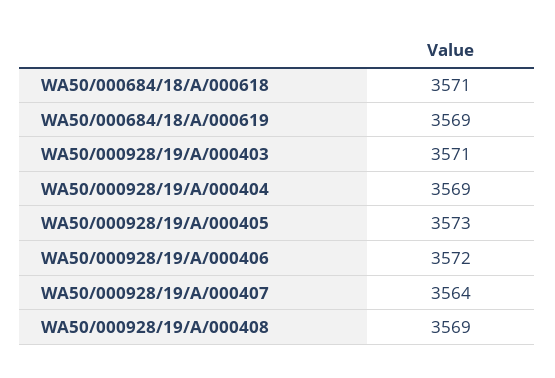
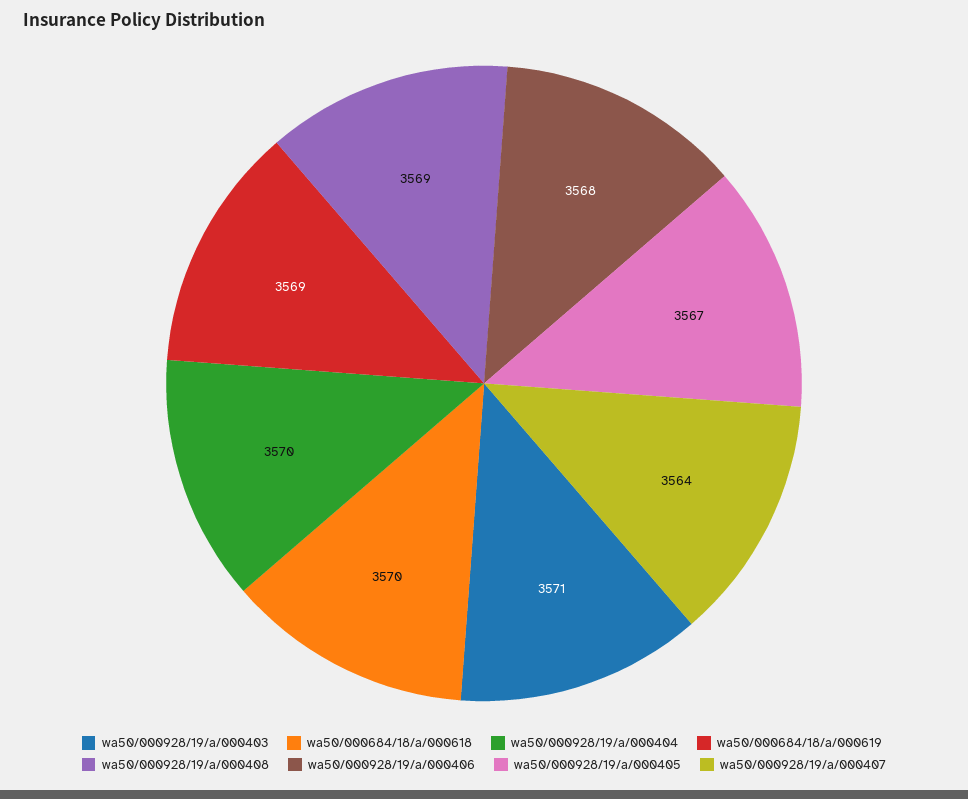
  {
-   "WA50/000684/18/A/000618": 3571,
+   "WA50/000684/18/A/000618": 3570,
    "WA50/000684/18/A/000619": 3569,
    "WA50/000928/19/A/000403": 3571,
-   "WA50/000928/19/A/000404": 3569,
+   "WA50/000928/19/A/000404": 3570,
-   "WA50/000928/19/A/000405": 3573,
+   "WA50/000928/19/A/000405": 3567,
-   "WA50/000928/19/A/000406": 3572,
+   "WA50/000928/19/A/000406": 3568,
    "WA50/000928/19/A/000407": 3564,
    "WA50/000928/19/A/000408": 3569
  }

